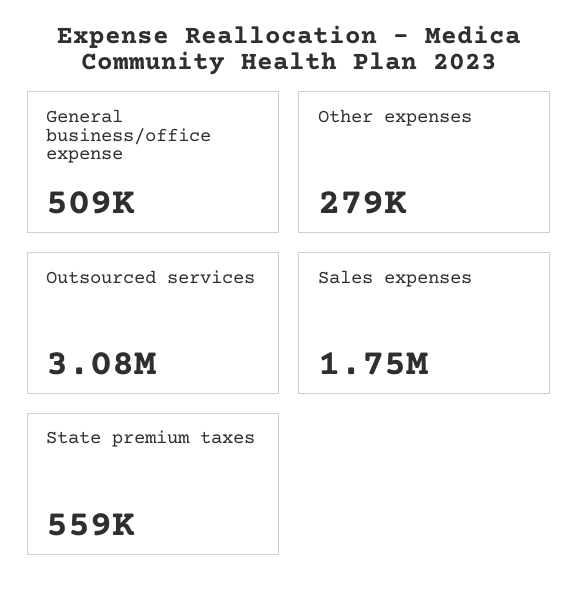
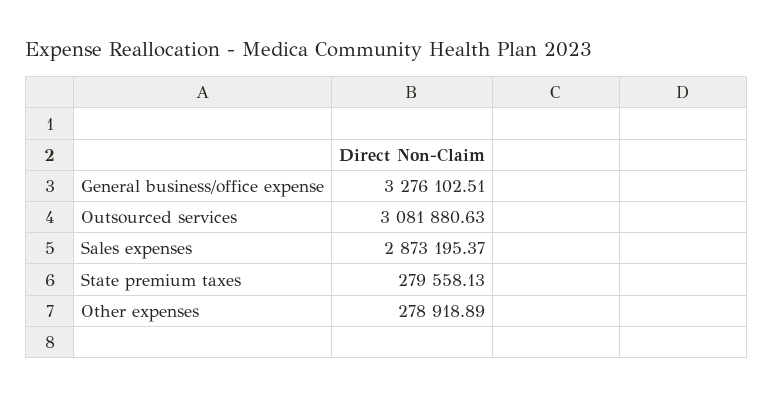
  {
-   "General business/office expense": 509000,
+   "General business/office expense": 3276102.51,
    "Other expenses": 278918.89,
    "Outsourced services": 3081880.63,
-   "Sales expenses": 1750000,
+   "Sales expenses": 2873195.37,
-   "State premium taxes": 559000
+   "State premium taxes": 279558.13
  }

